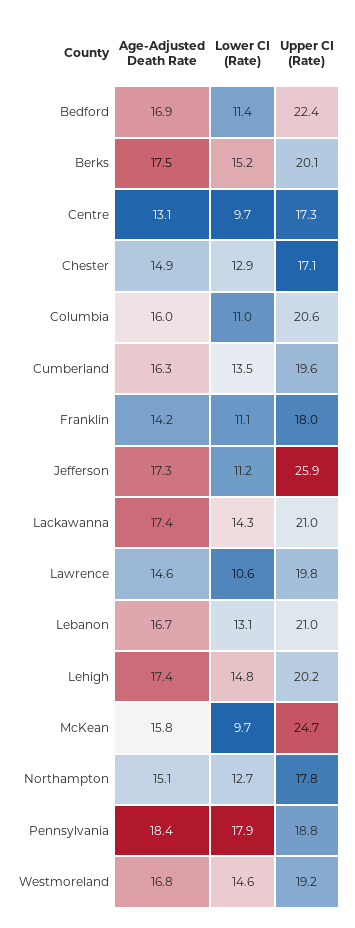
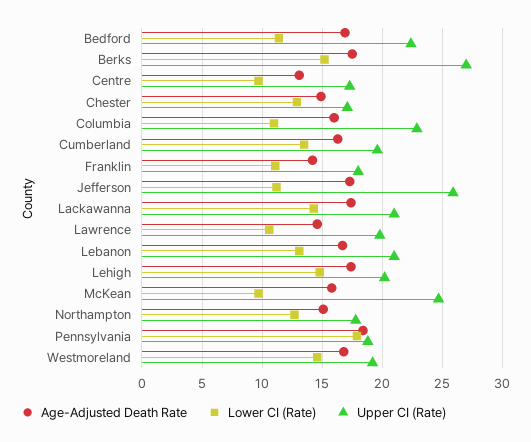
  {
    "Age-Adjusted Death Rate": {
      "Bedford": 16.9,
      "Berks": 17.5,
      "Centre": 13.1,
      "Chester": 14.9,
      "Columbia": 16,
      "Cumberland": 16.3,
      "Franklin": 14.2,
      "Jefferson": 17.3,
      "Lackawanna": 17.4,
      "Lawrence": 14.6,
      "Lebanon": 16.7,
      "Lehigh": 17.4,
      "McKean": 15.8,
      "Northampton": 15.1,
      "Pennsylvania": 18.4,
      "Westmoreland": 16.8
    },
    "Lower CI (Rate)": {
      "Bedford": 11.4,
      "Berks": 15.2,
      "Centre": 9.7,
      "Chester": 12.9,
      "Columbia": 11,
      "Cumberland": 13.5,
      "Franklin": 11.1,
      "Jefferson": 11.2,
      "Lackawanna": 14.3,
      "Lawrence": 10.6,
      "Lebanon": 13.1,
      "Lehigh": 14.8,
      "McKean": 9.7,
      "Northampton": 12.7,
      "Pennsylvania": 17.9,
      "Westmoreland": 14.6
    },
    "Upper CI (Rate)": {
      "Bedford": 22.4,
-     "Berks": 20.1,
+     "Berks": 27,
      "Centre": 17.3,
      "Chester": 17.1,
-     "Columbia": 20.6,
+     "Columbia": 23,
      "Cumberland": 19.6,
      "Franklin": 18,
      "Jefferson": 25.9,
      "Lackawanna": 21,
      "Lawrence": 19.8,
      "Lebanon": 21,
      "Lehigh": 20.2,
      "McKean": 24.7,
      "Northampton": 17.8,
      "Pennsylvania": 18.8,
      "Westmoreland": 19.2
    }
  }

